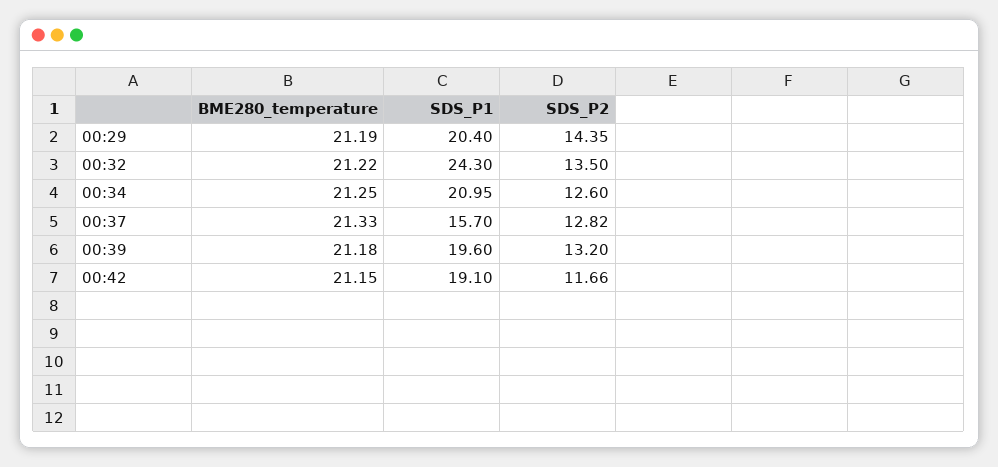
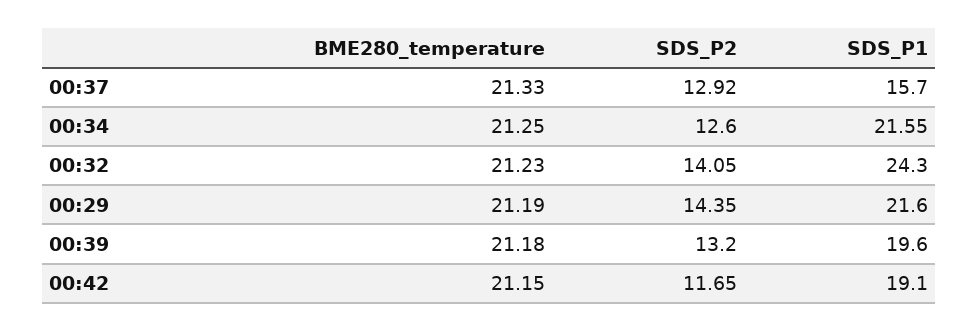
  {
    "BME280_temperature": {
      "00:29": 21.19,
-     "00:32": 21.22,
+     "00:32": 21.23,
      "00:34": 21.25,
      "00:37": 21.33,
      "00:39": 21.18,
      "00:42": 21.15
    },
    "SDS_P1": {
-     "00:29": 20.4,
+     "00:29": 21.6,
      "00:32": 24.3,
-     "00:34": 20.95,
+     "00:34": 21.55,
      "00:37": 15.7,
      "00:39": 19.6,
      "00:42": 19.1
    },
    "SDS_P2": {
      "00:29": 14.35,
-     "00:32": 13.5,
+     "00:32": 14.05,
      "00:34": 12.6,
-     "00:37": 12.82,
+     "00:37": 12.92,
      "00:39": 13.2,
-     "00:42": 11.66
+     "00:42": 11.65
    }
  }

